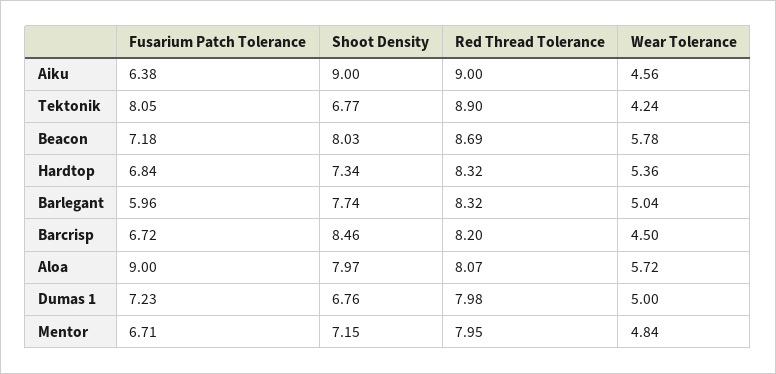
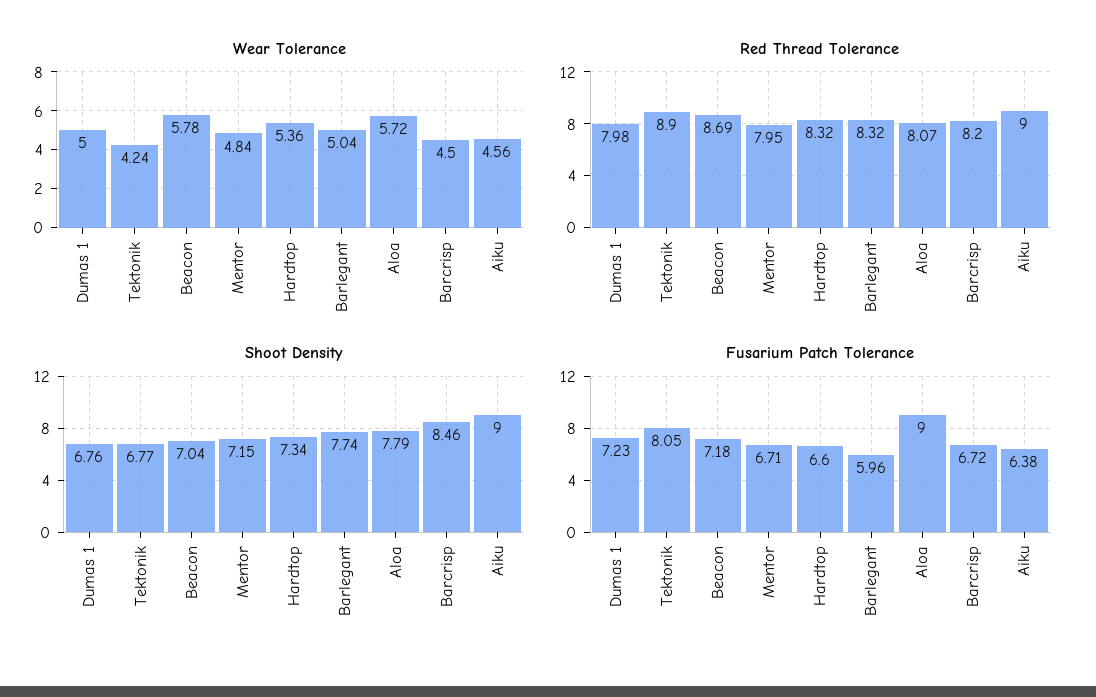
  {
    "Fusarium Patch Tolerance": {
      "Aiku": 6.38,
      "Tektonik": 8.05,
      "Beacon": 7.18,
-     "Hardtop": 6.84,
+     "Hardtop": 6.6,
      "Barlegant": 5.96,
      "Barcrisp": 6.72,
      "Aloa": 9,
      "Dumas 1": 7.23,
      "Mentor": 6.71
    },
    "Shoot Density": {
      "Aiku": 9,
      "Tektonik": 6.77,
-     "Beacon": 8.03,
+     "Beacon": 7.04,
      "Hardtop": 7.34,
      "Barlegant": 7.74,
      "Barcrisp": 8.46,
-     "Aloa": 7.97,
+     "Aloa": 7.79,
      "Dumas 1": 6.76,
      "Mentor": 7.15
    },
    "Red Thread Tolerance": {
      "Aiku": 9,
      "Tektonik": 8.9,
      "Beacon": 8.69,
      "Hardtop": 8.32,
      "Barlegant": 8.32,
      "Barcrisp": 8.2,
      "Aloa": 8.07,
      "Dumas 1": 7.98,
      "Mentor": 7.95
    },
    "Wear Tolerance": {
      "Aiku": 4.56,
      "Tektonik": 4.24,
      "Beacon": 5.78,
      "Hardtop": 5.36,
      "Barlegant": 5.04,
      "Barcrisp": 4.5,
      "Aloa": 5.72,
      "Dumas 1": 5,
      "Mentor": 4.84
    }
  }

